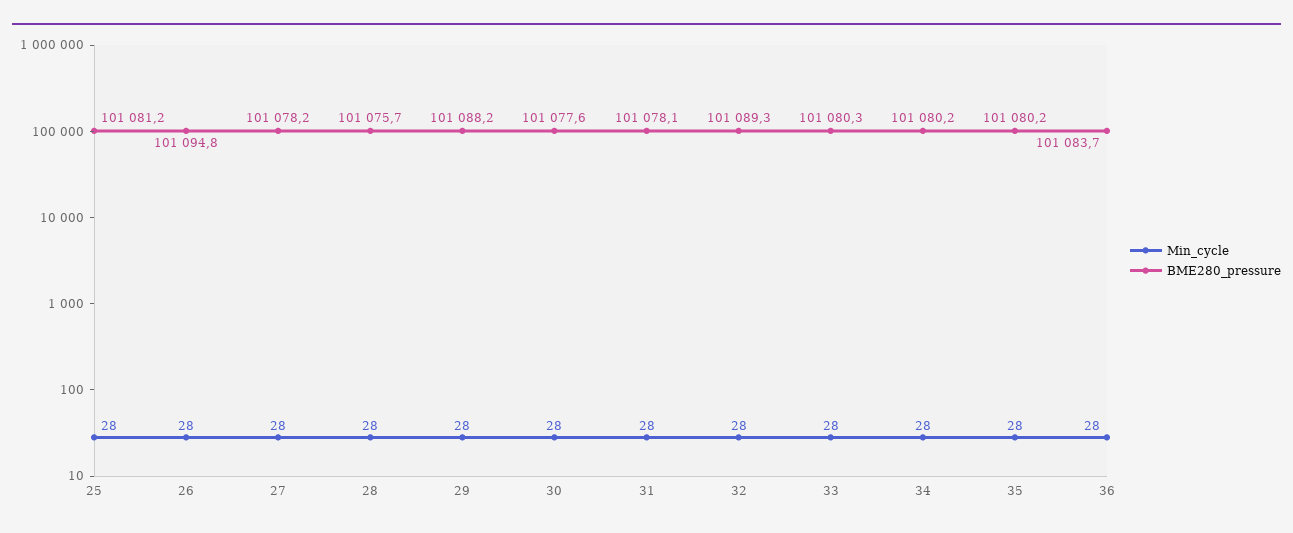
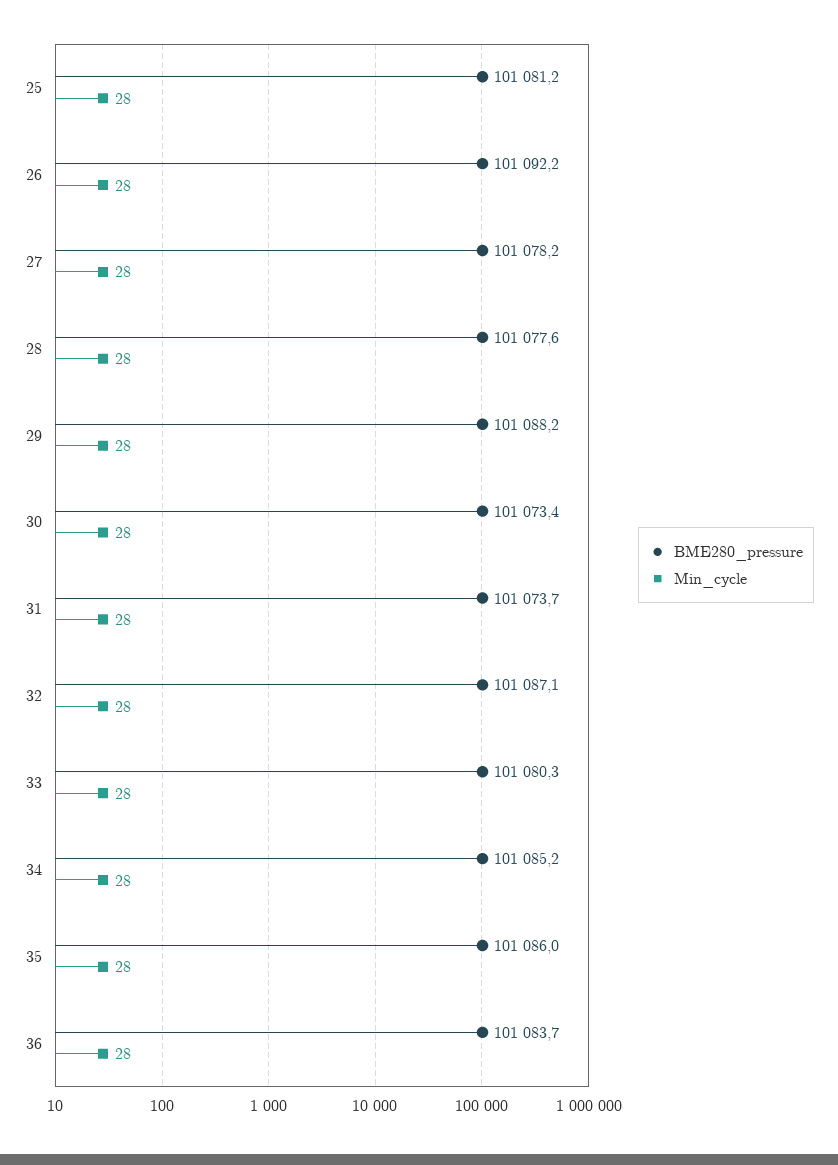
  {
    "Min_cycle": {
      "25": 28,
      "26": 28,
      "27": 28,
      "28": 28,
      "29": 28,
      "30": 28,
      "31": 28,
      "32": 28,
      "33": 28,
      "34": 28,
      "35": 28,
      "36": 28
    },
    "BME280_pressure": {
      "25": 101081.2,
-     "26": 101094.8,
+     "26": 101092.2,
      "27": 101078.2,
-     "28": 101075.7,
+     "28": 101077.6,
      "29": 101088.2,
-     "30": 101077.6,
+     "30": 101073.4,
-     "31": 101078.1,
+     "31": 101073.7,
-     "32": 101089.3,
+     "32": 101087.1,
      "33": 101080.3,
-     "34": 101080.2,
+     "34": 101085.2,
-     "35": 101080.2,
+     "35": 101086,
      "36": 101083.7
    }
  }

